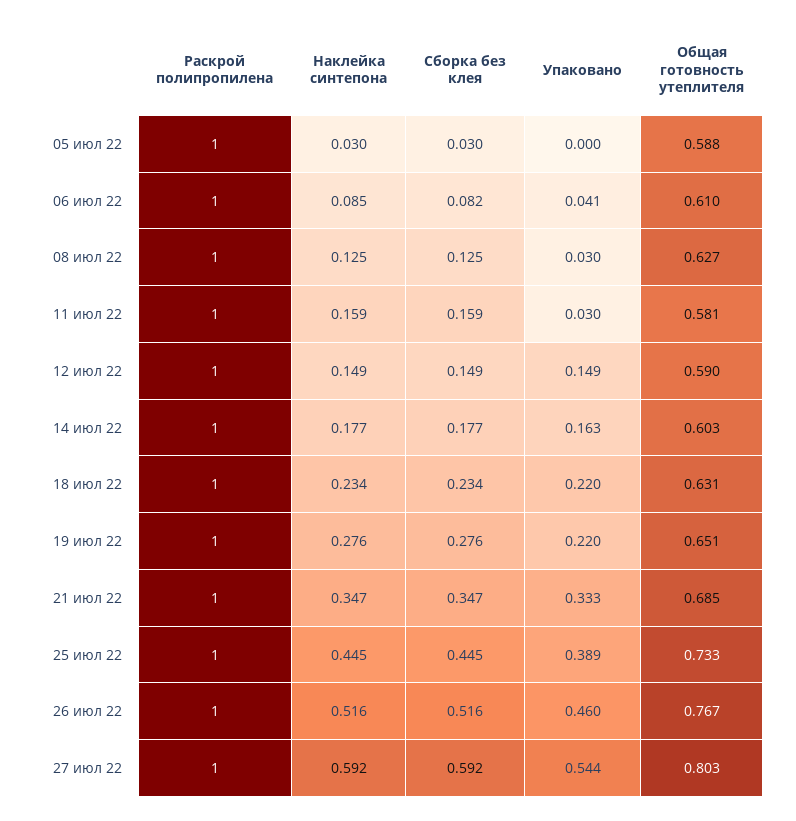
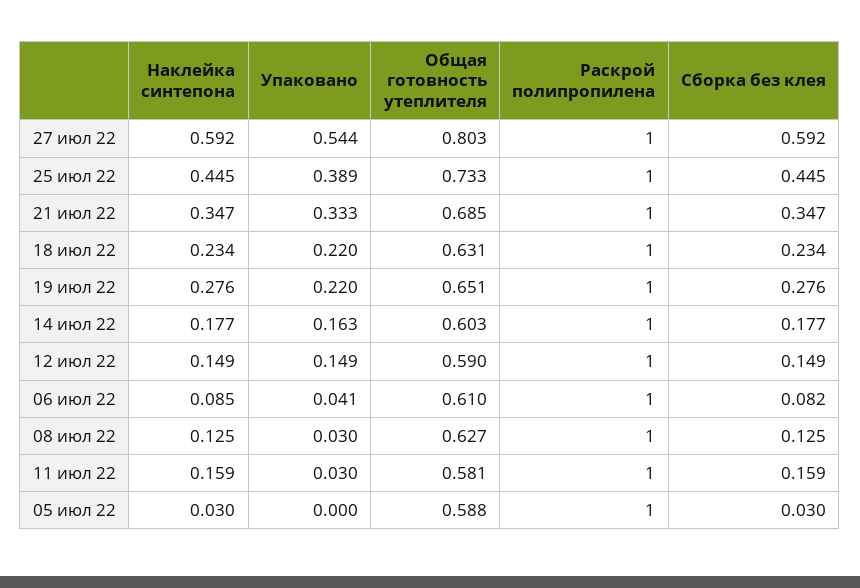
  {
    "Раскрой полипропилена": {
      "05 июл 22": 1,
      "06 июл 22": 1,
      "08 июл 22": 1,
      "11 июл 22": 1,
      "12 июл 22": 1,
      "14 июл 22": 1,
      "18 июл 22": 1,
      "19 июл 22": 1,
      "21 июл 22": 1,
      "25 июл 22": 1,
-     "26 июл 22": 1,
      "27 июл 22": 1
    },
    "Наклейка синтепона": {
      "05 июл 22": 0.03,
      "06 июл 22": 0.085,
      "08 июл 22": 0.125,
      "11 июл 22": 0.159,
      "12 июл 22": 0.149,
      "14 июл 22": 0.177,
      "18 июл 22": 0.234,
      "19 июл 22": 0.276,
      "21 июл 22": 0.347,
      "25 июл 22": 0.445,
-     "26 июл 22": 0.516,
      "27 июл 22": 0.592
    },
    "Сборка без клея": {
      "05 июл 22": 0.03,
      "06 июл 22": 0.082,
      "08 июл 22": 0.125,
      "11 июл 22": 0.159,
      "12 июл 22": 0.149,
      "14 июл 22": 0.177,
      "18 июл 22": 0.234,
      "19 июл 22": 0.276,
      "21 июл 22": 0.347,
      "25 июл 22": 0.445,
-     "26 июл 22": 0.516,
      "27 июл 22": 0.592
    },
    "Упаковано": {
      "05 июл 22": 0,
      "06 июл 22": 0.041,
      "08 июл 22": 0.03,
      "11 июл 22": 0.03,
      "12 июл 22": 0.149,
      "14 июл 22": 0.163,
      "18 июл 22": 0.22,
      "19 июл 22": 0.22,
      "21 июл 22": 0.333,
      "25 июл 22": 0.389,
-     "26 июл 22": 0.46,
      "27 июл 22": 0.544
    },
    "Общая готовность утеплителя": {
      "05 июл 22": 0.588,
      "06 июл 22": 0.61,
      "08 июл 22": 0.627,
      "11 июл 22": 0.581,
      "12 июл 22": 0.59,
      "14 июл 22": 0.603,
      "18 июл 22": 0.631,
      "19 июл 22": 0.651,
      "21 июл 22": 0.685,
      "25 июл 22": 0.733,
-     "26 июл 22": 0.767,
      "27 июл 22": 0.803
    }
  }

